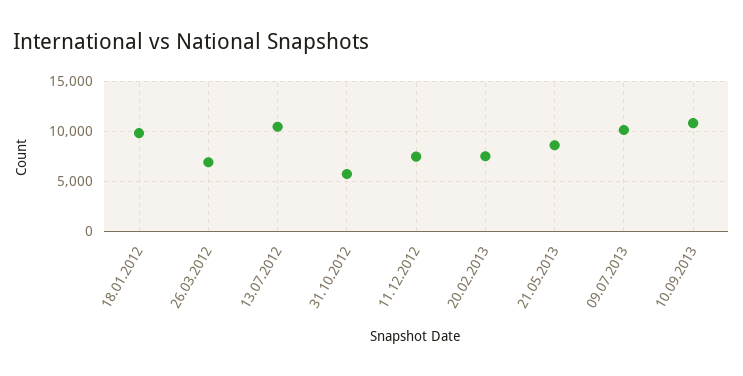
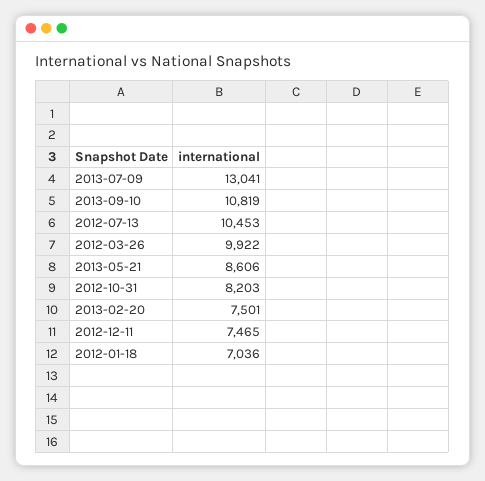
  {
-   "18.01.2012": 10000,
+   "18.01.2012": 7036,
-   "26.03.2012": 7000,
+   "26.03.2012": 9922,
    "13.07.2012": 10453,
-   "31.10.2012": 6000,
+   "31.10.2012": 8203,
    "11.12.2012": 7465,
    "20.02.2013": 7501,
    "21.05.2013": 8606,
-   "09.07.2013": 10000,
+   "09.07.2013": 13041,
    "10.09.2013": 10819
  }

